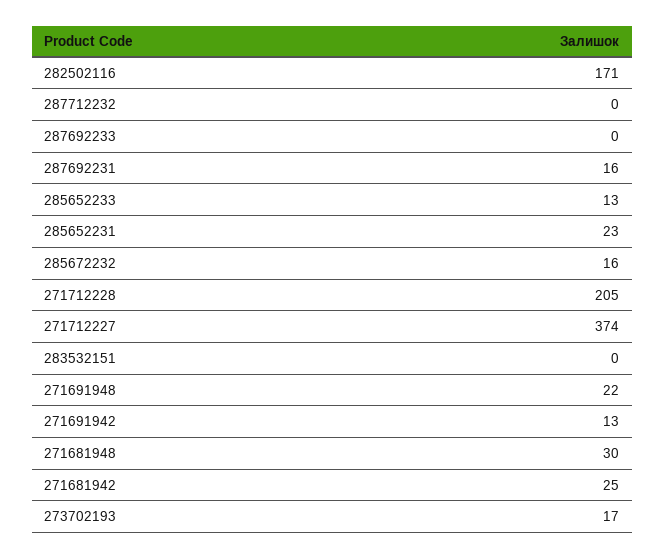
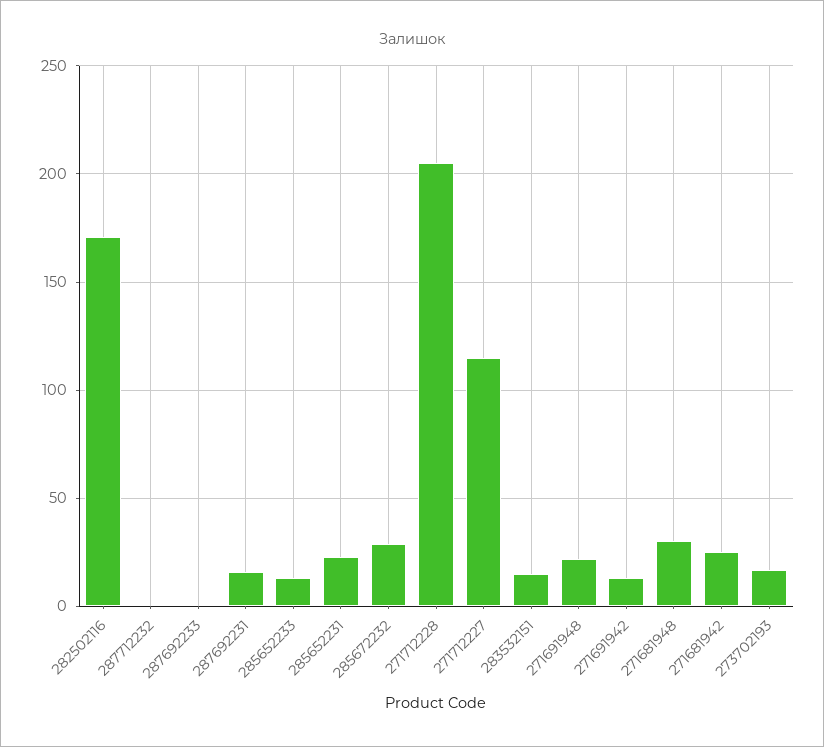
  {
    "282502116": 171,
    "287712232": 0,
    "287692233": 0,
    "287692231": 16,
    "285652233": 13,
    "285652231": 23,
-   "285672232": 16,
+   "285672232": 30,
    "271712228": 205,
-   "271712227": 374,
+   "271712227": 115,
-   "283532151": 0,
+   "283532151": 15,
    "271691948": 22,
    "271691942": 13,
    "271681948": 30,
    "271681942": 25,
    "273702193": 17
  }

